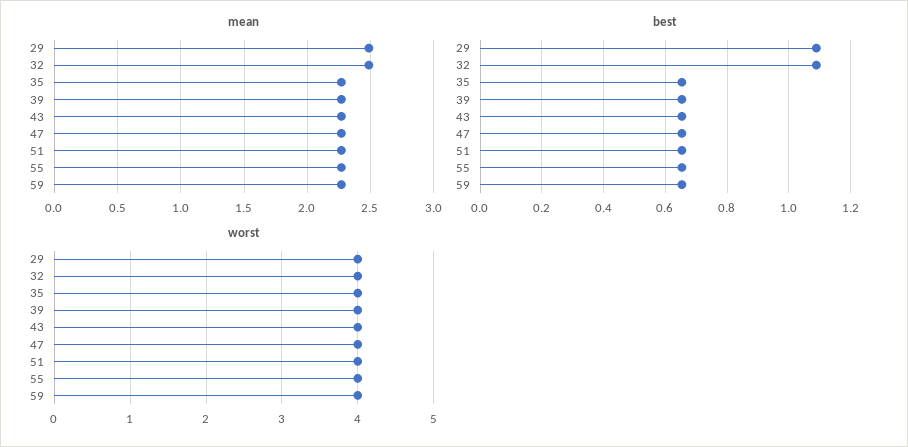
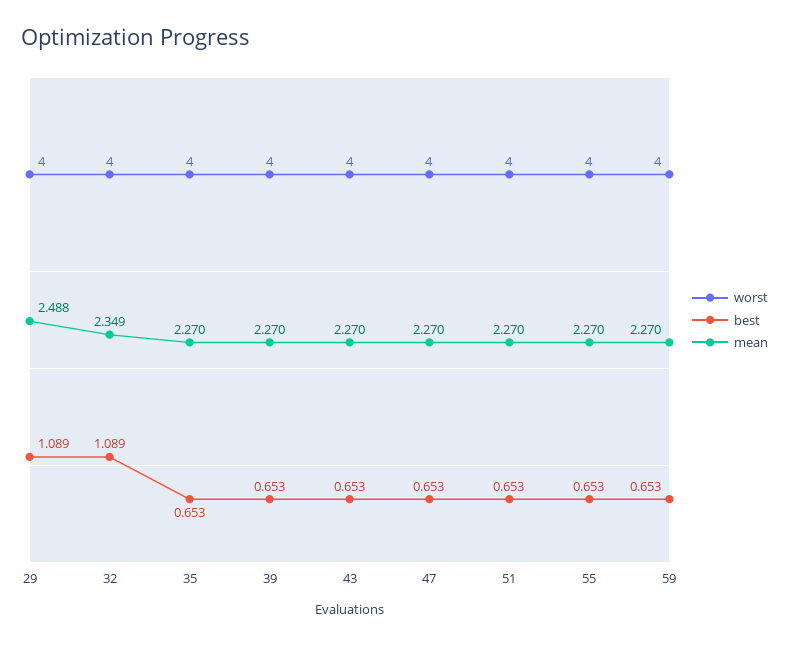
  {
    "mean": {
      "29": 2.488,
-     "32": 2.5,
+     "32": 2.349,
      "35": 2.27,
      "39": 2.27,
      "43": 2.27,
      "47": 2.27,
      "51": 2.27,
      "55": 2.27,
      "59": 2.27
    },
    "best": {
      "29": 1.089,
      "32": 1.089,
      "35": 0.653,
      "39": 0.653,
      "43": 0.653,
      "47": 0.653,
      "51": 0.653,
      "55": 0.653,
      "59": 0.653
    },
    "worst": {
      "29": 4,
      "32": 4,
      "35": 4,
      "39": 4,
      "43": 4,
      "47": 4,
      "51": 4,
      "55": 4,
      "59": 4
    }
  }

